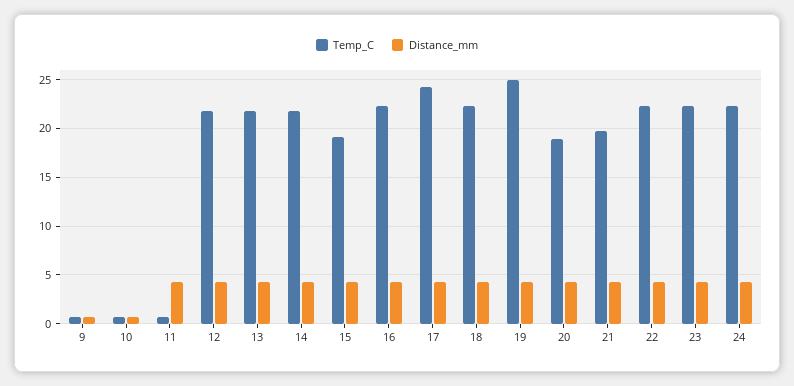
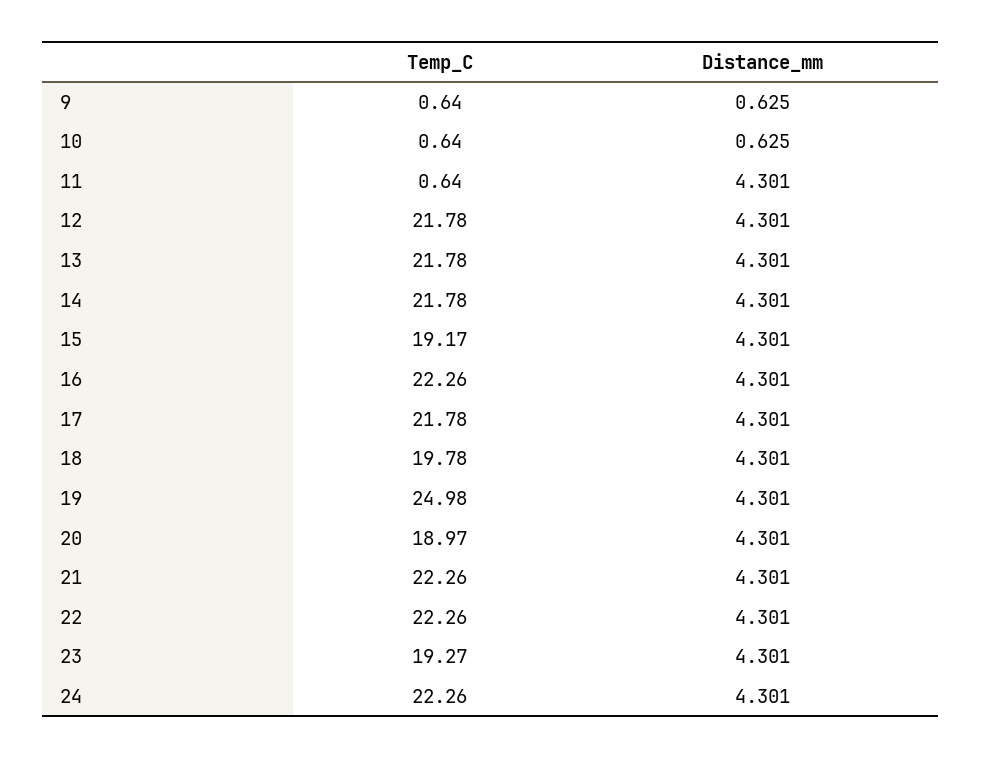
  {
    "Temp_C": {
      "9": 0.64,
      "10": 0.64,
      "11": 0.64,
      "12": 21.78,
      "13": 21.78,
      "14": 21.78,
      "15": 19.17,
      "16": 22.26,
-     "17": 24,
+     "17": 21.78,
-     "18": 22,
+     "18": 19.78,
      "19": 24.98,
      "20": 18.97,
-     "21": 20,
+     "21": 22.26,
      "22": 22.26,
-     "23": 22,
+     "23": 19.27,
      "24": 22.26
    },
    "Distance_mm": {
      "9": 0.625,
      "10": 0.625,
      "11": 4.301,
      "12": 4.301,
      "13": 4.301,
      "14": 4.301,
      "15": 4.301,
      "16": 4.301,
      "17": 4.301,
      "18": 4.301,
      "19": 4.301,
      "20": 4.301,
      "21": 4.301,
      "22": 4.301,
      "23": 4.301,
      "24": 4.301
    }
  }

